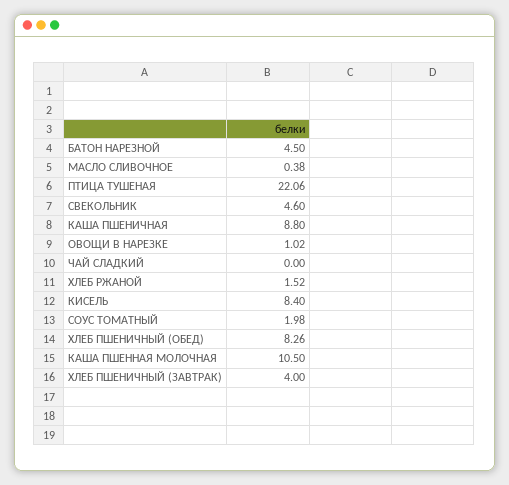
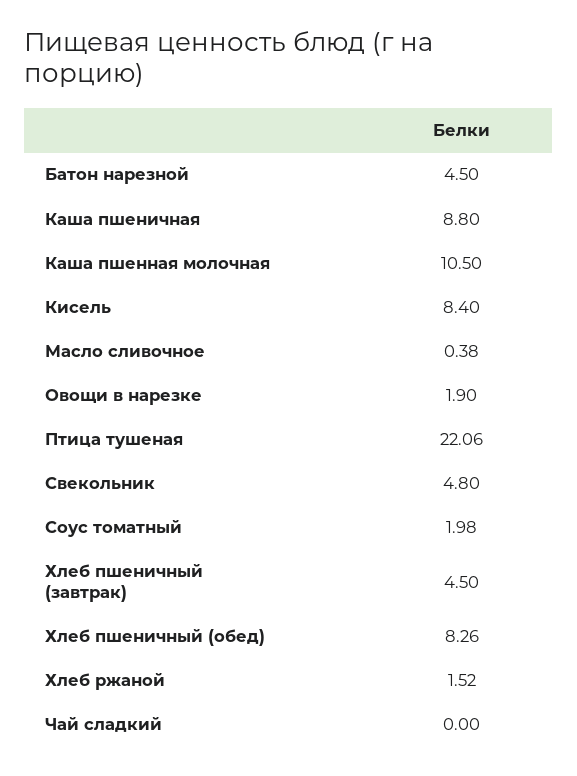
  {
    "БАТОН НАРЕЗНОЙ": 4.5,
    "МАСЛО СЛИВОЧНОЕ": 0.38,
    "ПТИЦА ТУШЕНАЯ": 22.06,
-   "СВЕКОЛЬНИК": 4.6,
+   "СВЕКОЛЬНИК": 4.8,
    "КАША ПШЕНИЧНАЯ": 8.8,
-   "ОВОЩИ В НАРЕЗКЕ": 1.02,
+   "ОВОЩИ В НАРЕЗКЕ": 1.9,
    "ЧАЙ СЛАДКИЙ": 0,
    "ХЛЕБ РЖАНОЙ": 1.52,
    "КИСЕЛЬ": 8.4,
    "СОУС ТОМАТНЫЙ": 1.98,
    "ХЛЕБ ПШЕНИЧНЫЙ (ОБЕД)": 8.26,
    "КАША ПШЕННАЯ МОЛОЧНАЯ": 10.5,
-   "ХЛЕБ ПШЕНИЧНЫЙ (ЗАВТРАК)": 4
+   "ХЛЕБ ПШЕНИЧНЫЙ (ЗАВТРАК)": 4.5
  }

